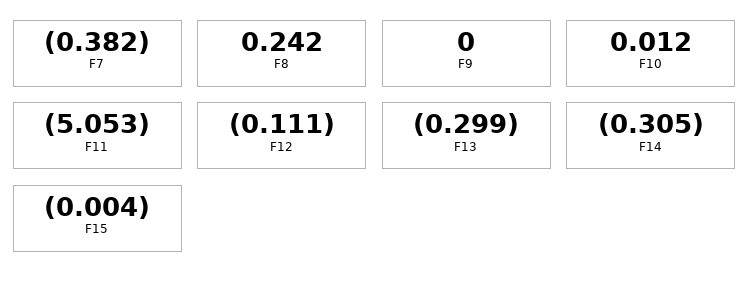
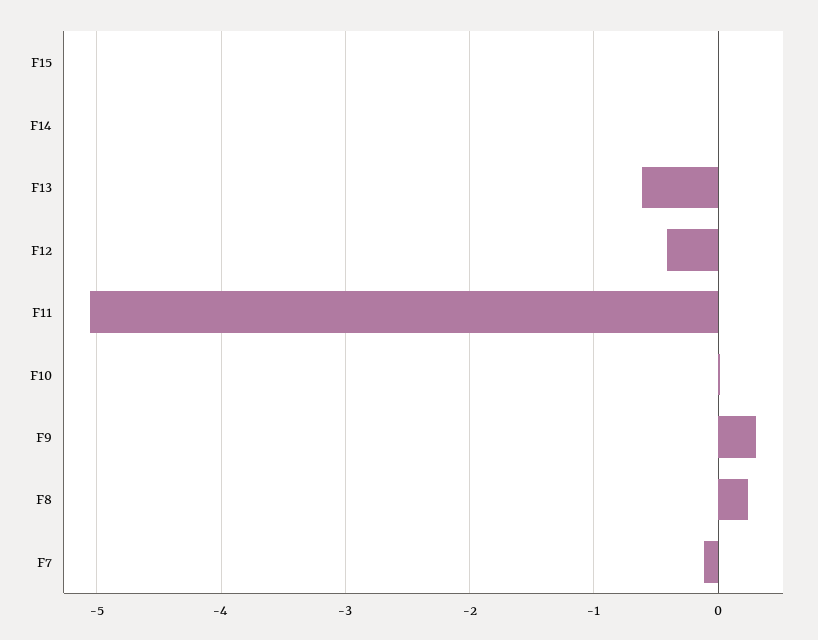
  {
-   "F7": -0.382,
+   "F7": -0.1,
    "F8": 0.242,
-   "F9": 0,
+   "F9": 0.3,
    "F10": 0.012,
    "F11": -5.053,
-   "F12": -0.111,
+   "F12": -0.4,
-   "F13": -0.299,
+   "F13": -0.6,
-   "F14": -0.305,
+   "F14": 0,
    "F15": -0.004
  }

